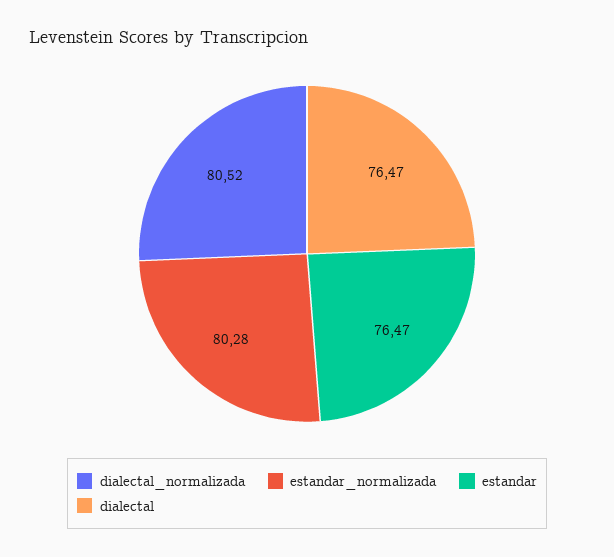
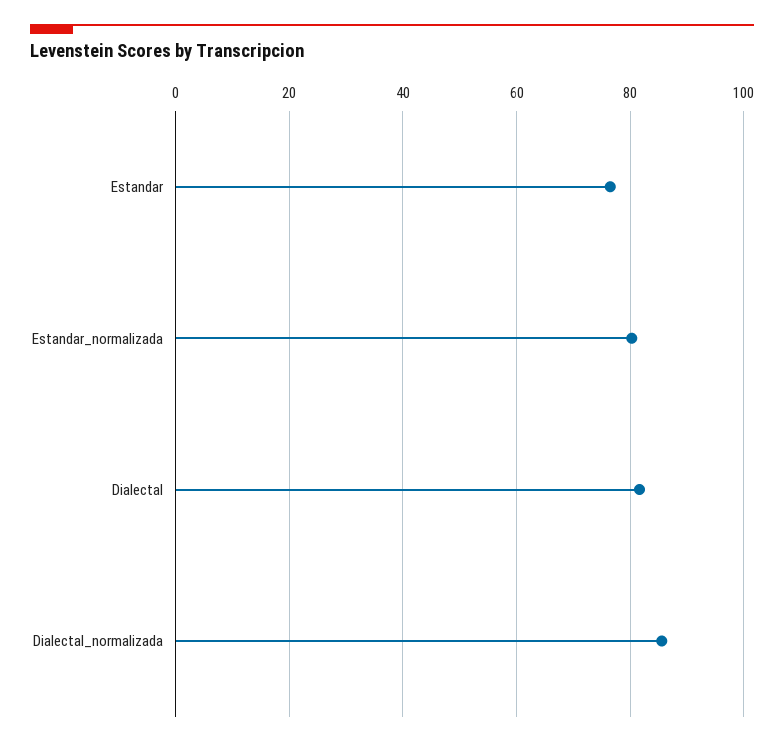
  {
-   "dialectal_normalizada": 80.52,
+   "dialectal_normalizada": 86,
    "estandar_normalizada": 80.28,
    "estandar": 76.47,
-   "dialectal": 76.47
+   "dialectal": 82
  }

